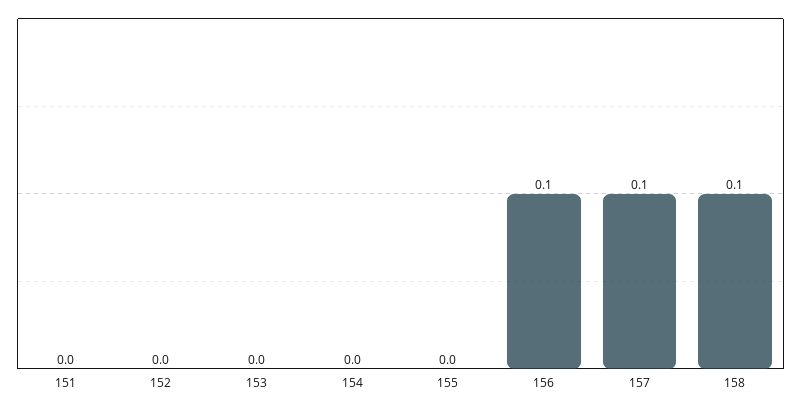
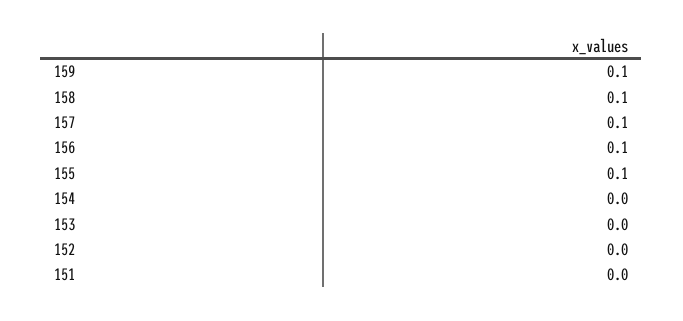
  {
    "151": 0,
    "152": 0,
    "153": 0,
    "154": 0,
-   "155": 0,
+   "155": 0.1,
    "156": 0.1,
    "157": 0.1,
-   "158": 0.1
+   "158": 0.1,
+   "159": 0.1
  }

